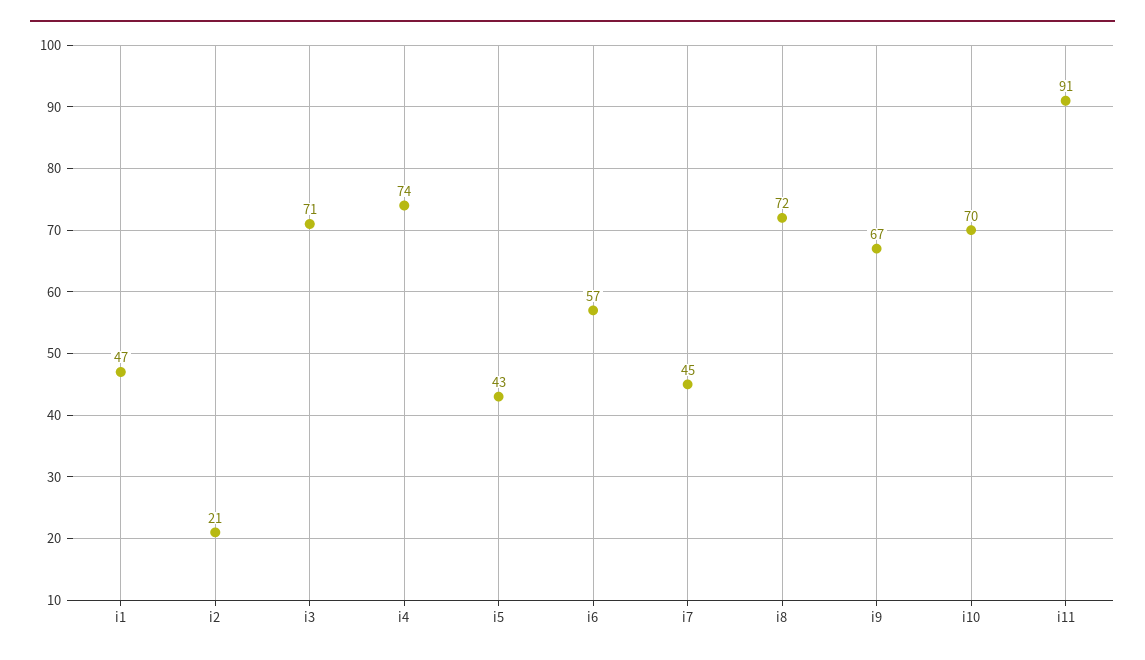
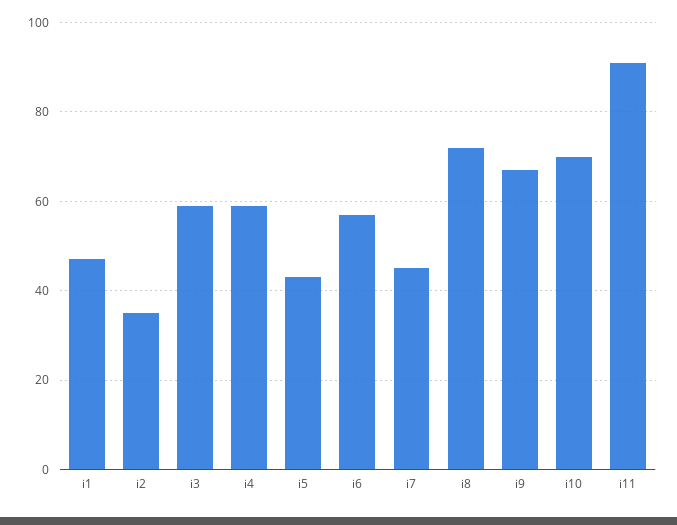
  {
    "i1": 47,
-   "i2": 21,
+   "i2": 35,
-   "i3": 71,
+   "i3": 60,
-   "i4": 74,
+   "i4": 60,
    "i5": 43,
    "i6": 57,
    "i7": 45,
    "i8": 72,
    "i9": 67,
    "i10": 70,
    "i11": 91
  }

